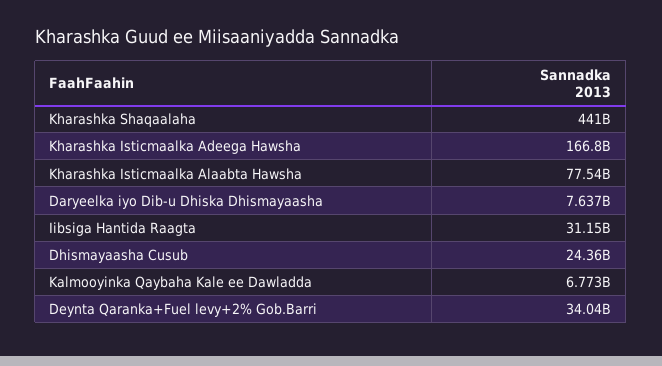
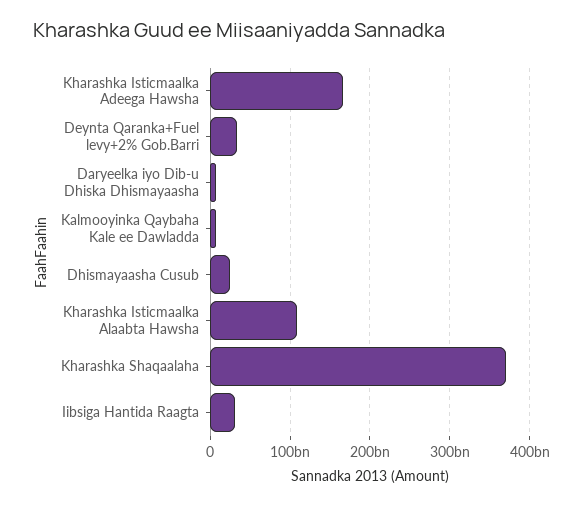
  {
-   "Kharashka Shaqaalaha": 441000000000,
+   "Kharashka Shaqaalaha": 370000000000,
    "Kharashka Isticmaalka Adeega Hawsha": 166800000000,
-   "Kharashka Isticmaalka Alaabta Hawsha": 77540000000,
+   "Kharashka Isticmaalka Alaabta Hawsha": 110000000000,
    "Daryeelka iyo Dib-u Dhiska Dhismayaasha": 7637000000,
    "Iibsiga Hantida Raagta": 31150000000,
    "Dhismayaasha Cusub": 24360000000,
    "Kalmooyinka Qaybaha Kale ee Dawladda": 6773000000,
    "Deynta Qaranka+Fuel levy+2% Gob.Barri": 34040000000
  }

